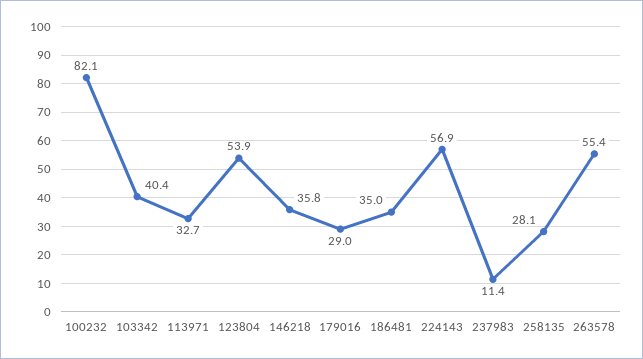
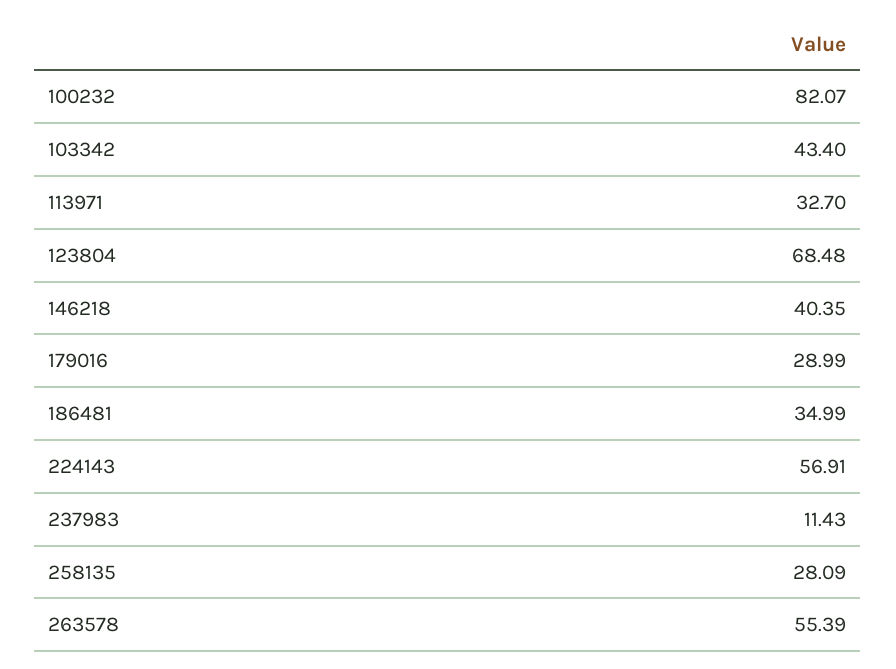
  {
    "100232": 82.07,
-   "103342": 40.4,
+   "103342": 43.4,
    "113971": 32.7,
-   "123804": 53.9,
+   "123804": 68.48,
-   "146218": 35.8,
+   "146218": 40.35,
    "179016": 28.99,
    "186481": 34.99,
    "224143": 56.91,
    "237983": 11.43,
    "258135": 28.09,
    "263578": 55.39
  }

